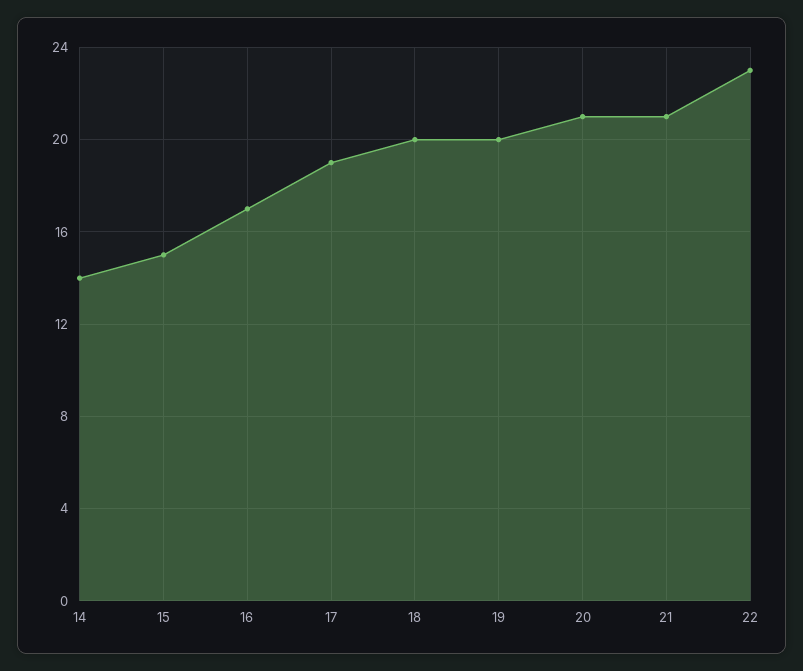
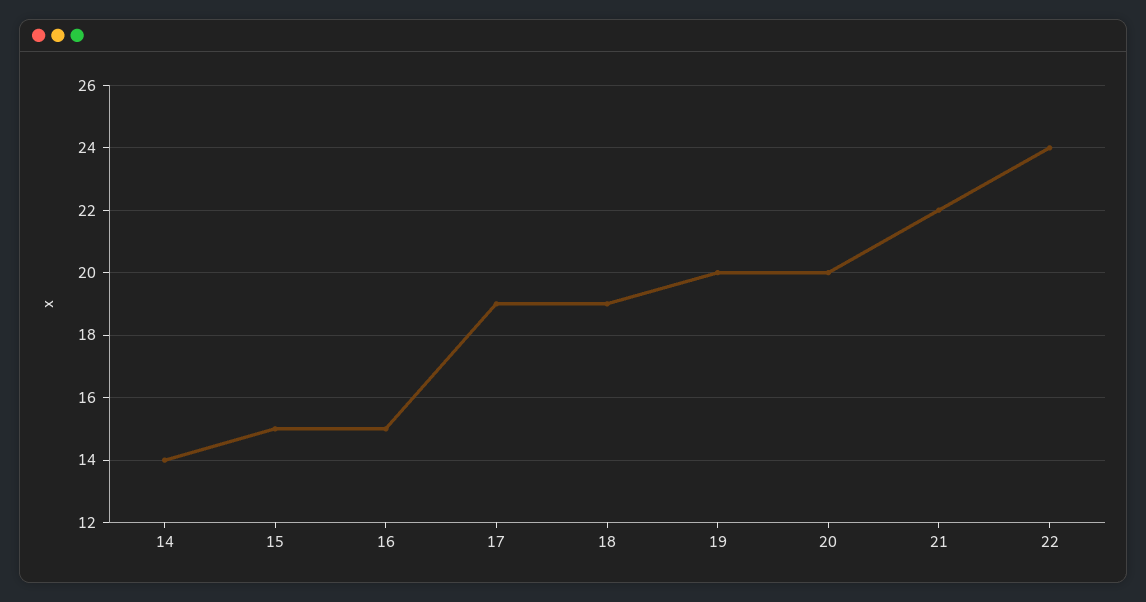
  {
    "14": 14,
    "15": 15,
-   "16": 17,
+   "16": 15,
    "17": 19,
-   "18": 20,
+   "18": 19,
    "19": 20,
-   "20": 21,
+   "20": 20,
-   "21": 21,
+   "21": 22,
-   "22": 23
+   "22": 24
  }

